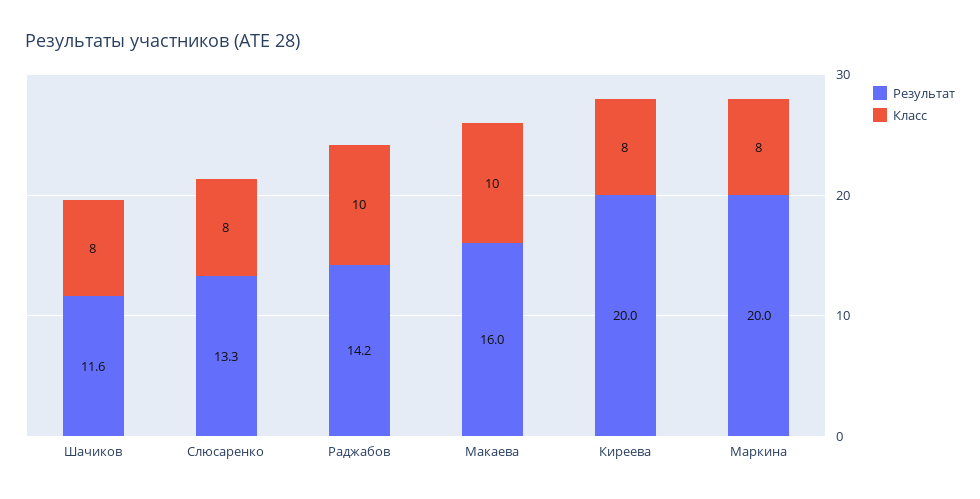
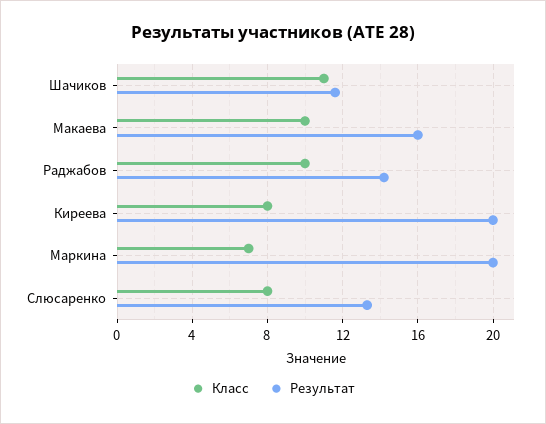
  {
    "Результат": {
      "Шачиков": 11.6,
      "Слюсаренко": 13.3,
      "Раджабов": 14.2,
      "Макаева": 16,
      "Киреева": 20,
      "Маркина": 20
    },
    "Класс": {
-     "Шачиков": 8,
+     "Шачиков": 11,
      "Слюсаренко": 8,
      "Раджабов": 10,
      "Макаева": 10,
      "Киреева": 8,
-     "Маркина": 8
+     "Маркина": 7
    }
  }

